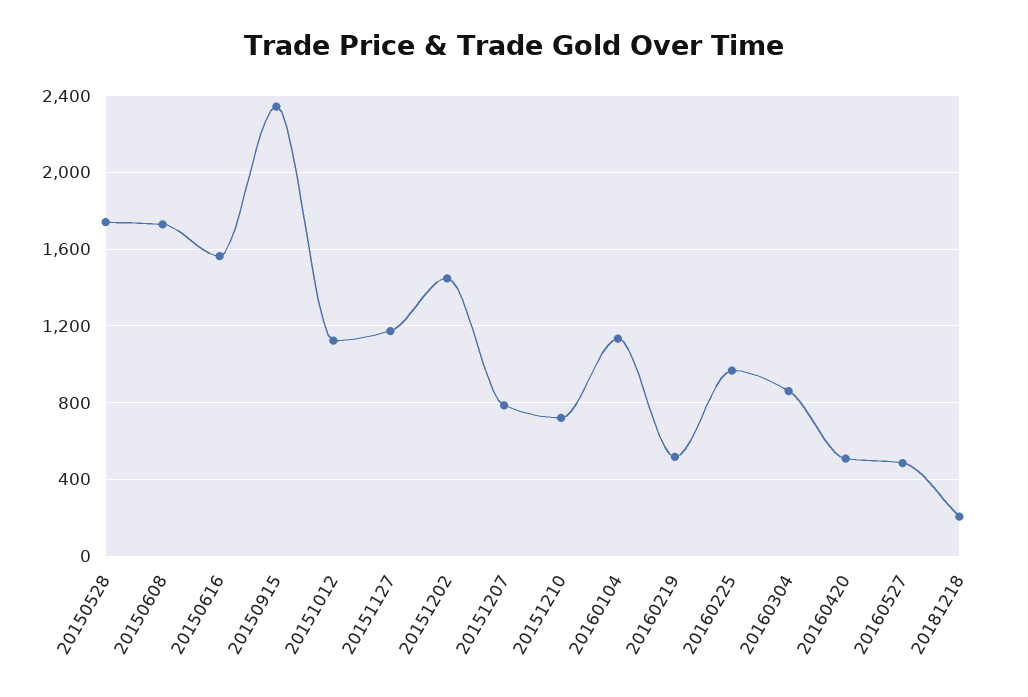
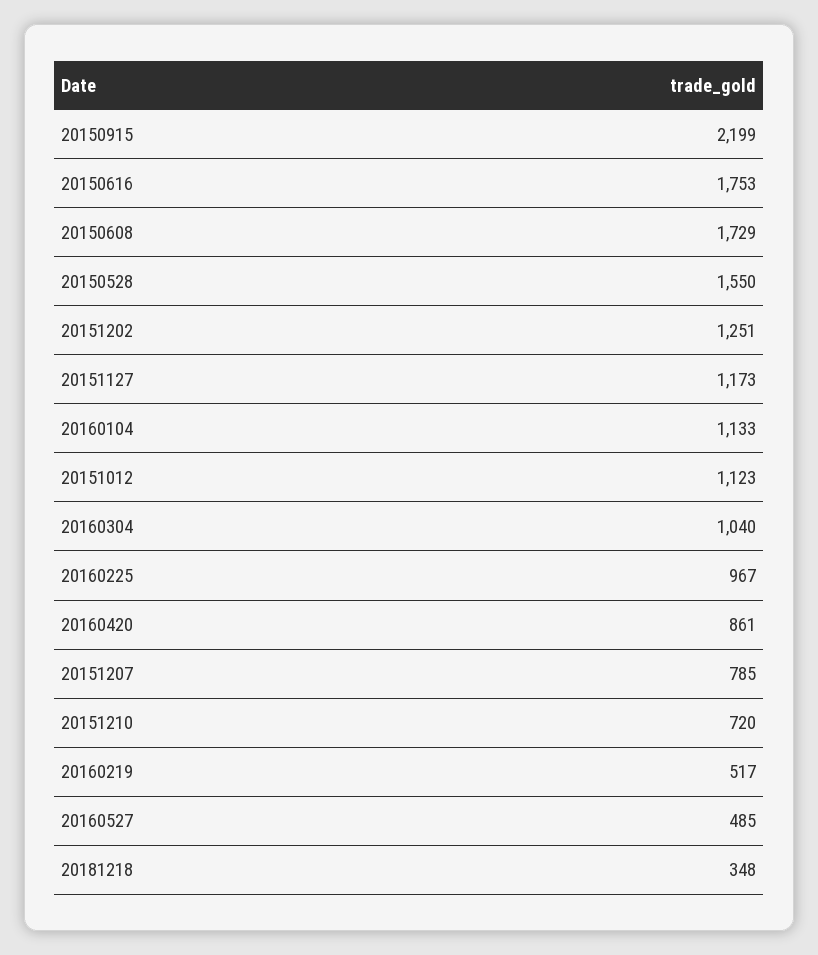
  {
-   "20150528": 1750,
+   "20150528": 1550,
    "20150608": 1729,
-   "20150616": 1550,
+   "20150616": 1753,
-   "20150915": 2350,
+   "20150915": 2199,
    "20151012": 1123,
    "20151127": 1173,
-   "20151202": 1450,
+   "20151202": 1251,
    "20151207": 785,
    "20151210": 720,
    "20160104": 1133,
    "20160219": 517,
    "20160225": 967,
-   "20160304": 850,
+   "20160304": 1040,
-   "20160420": 500,
+   "20160420": 861,
    "20160527": 485,
-   "20181218": 200
+   "20181218": 348
  }

